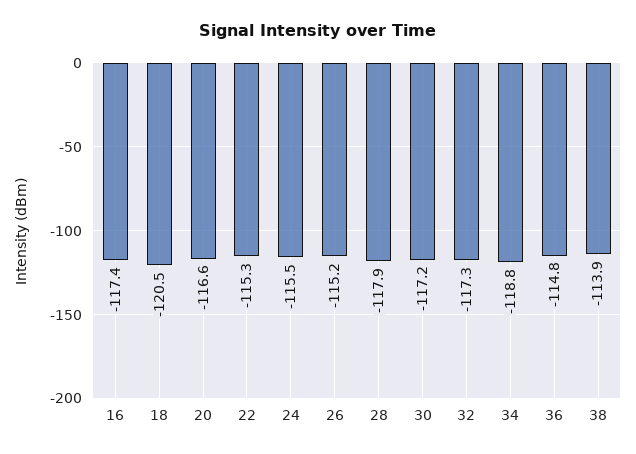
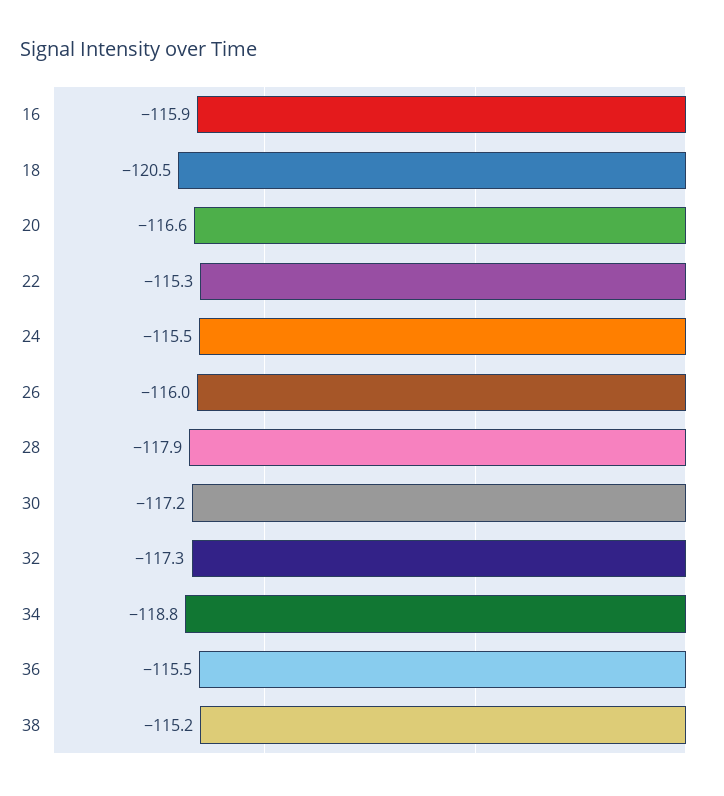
  {
-   "16": -117.4,
+   "16": -115.9,
    "18": -120.5,
    "20": -116.6,
    "22": -115.3,
    "24": -115.5,
-   "26": -115.2,
+   "26": -116,
    "28": -117.9,
    "30": -117.2,
    "32": -117.3,
    "34": -118.8,
-   "36": -114.8,
+   "36": -115.5,
-   "38": -113.9
+   "38": -115.2
  }

